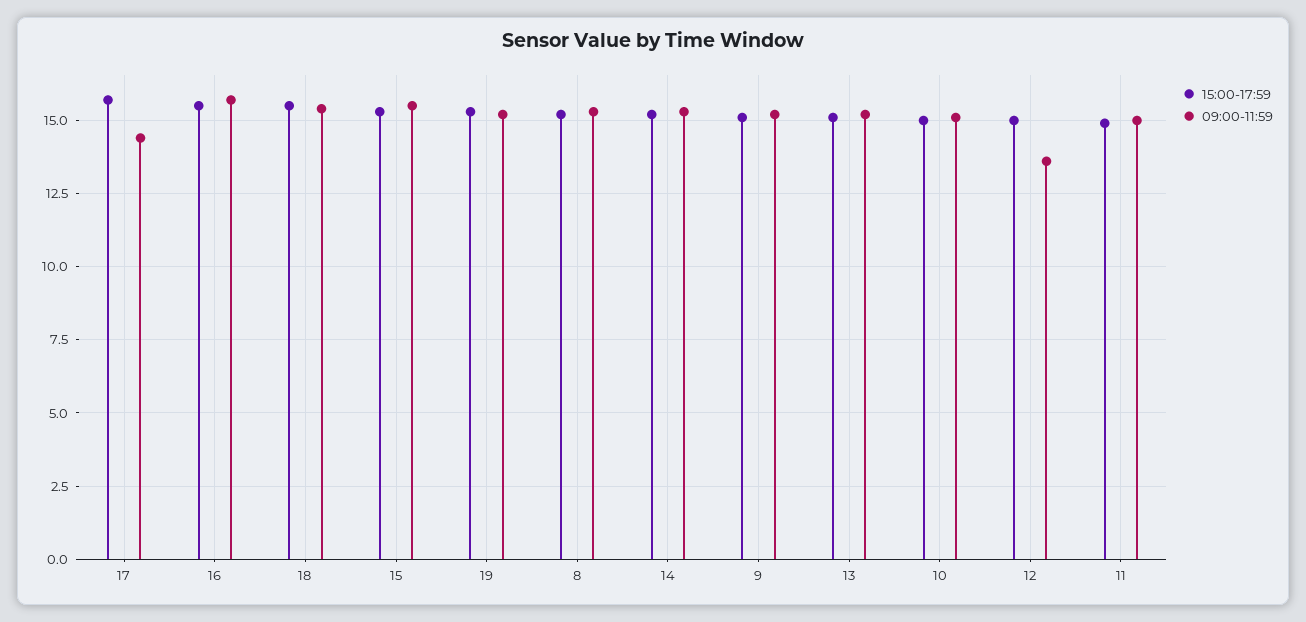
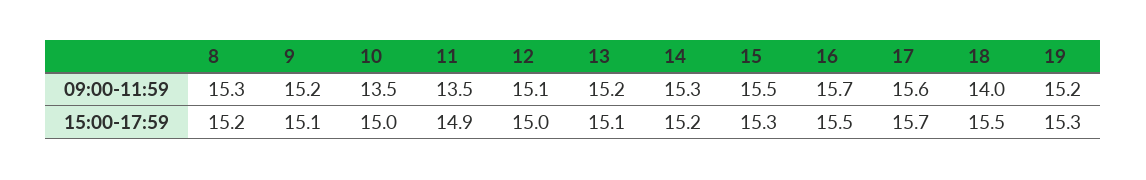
  {
    "15:00-17:59": {
      "17": 15.7,
      "16": 15.5,
      "18": 15.5,
      "15": 15.3,
      "19": 15.3,
      "8": 15.2,
      "14": 15.2,
      "9": 15.1,
      "13": 15.1,
      "10": 15,
      "12": 15,
      "11": 14.9
    },
    "09:00-11:59": {
-     "17": 14.5,
+     "17": 15.6,
      "16": 15.7,
-     "18": 15.5,
+     "18": 14,
      "15": 15.5,
      "19": 15.2,
      "8": 15.3,
      "14": 15.3,
      "9": 15.2,
      "13": 15.2,
-     "10": 15,
+     "10": 13.5,
-     "12": 13.5,
+     "12": 15.1,
-     "11": 15
+     "11": 13.5
    }
  }

